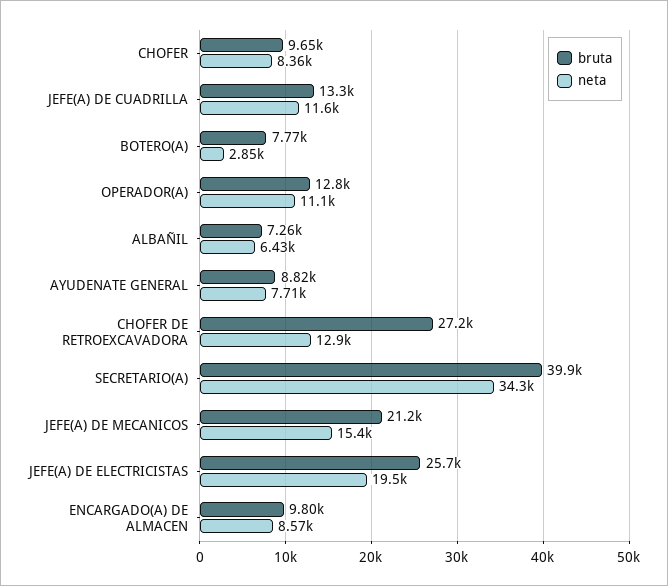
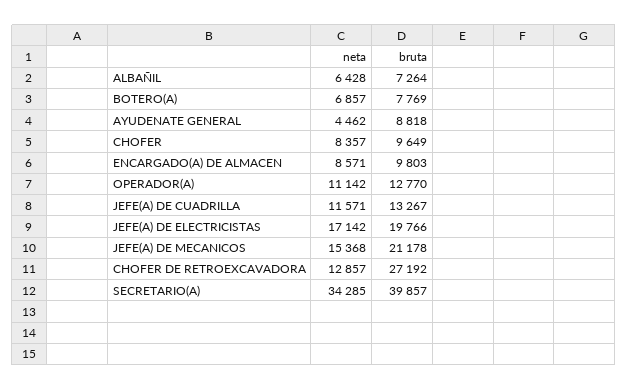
  {
    "bruta": {
      "CHOFER": 9649,
      "JEFE(A) DE CUADRILLA": 13267,
      "BOTERO(A)": 7769,
      "OPERADOR(A)": 12770,
      "ALBAÑIL": 7264,
      "AYUDENATE GENERAL": 8818,
      "CHOFER DE RETROEXCAVADORA": 27192,
      "SECRETARIO(A)": 39857,
      "JEFE(A) DE MECANICOS": 21178,
-     "JEFE(A) DE ELECTRICISTAS": 25700,
+     "JEFE(A) DE ELECTRICISTAS": 19766,
      "ENCARGADO(A) DE ALMACEN": 9803
    },
    "neta": {
      "CHOFER": 8357,
      "JEFE(A) DE CUADRILLA": 11571,
-     "BOTERO(A)": 2850,
+     "BOTERO(A)": 6857,
      "OPERADOR(A)": 11142,
      "ALBAÑIL": 6428,
-     "AYUDENATE GENERAL": 7710,
+     "AYUDENATE GENERAL": 4462,
      "CHOFER DE RETROEXCAVADORA": 12857,
      "SECRETARIO(A)": 34285,
      "JEFE(A) DE MECANICOS": 15368,
-     "JEFE(A) DE ELECTRICISTAS": 19500,
+     "JEFE(A) DE ELECTRICISTAS": 17142,
      "ENCARGADO(A) DE ALMACEN": 8571
    }
  }

